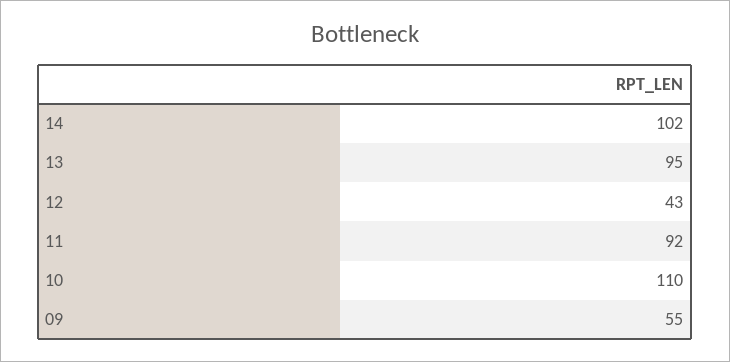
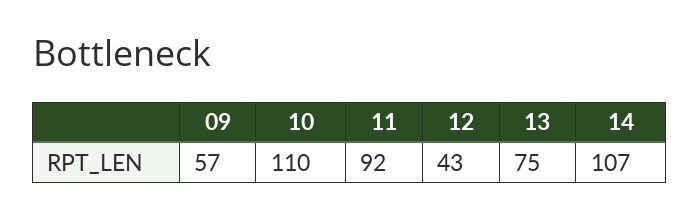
  {
-   "14": 102,
+   "14": 107,
-   "13": 95,
+   "13": 75,
    "12": 43,
    "11": 92,
    "10": 110,
-   "09": 55
+   "09": 57
  }

